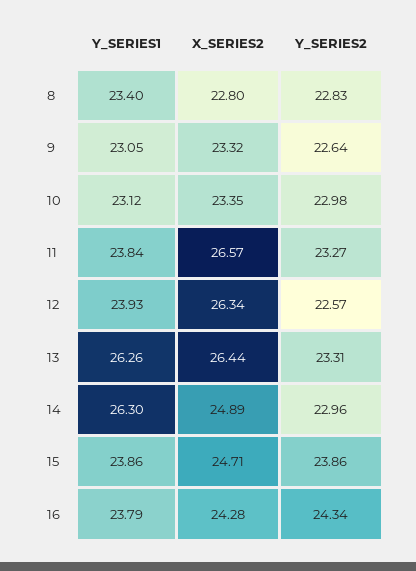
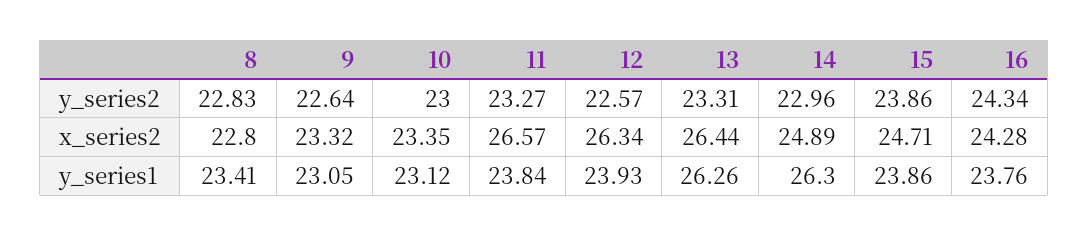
  {
    "Y_SERIES1": {
-     "8": 23.4,
+     "8": 23.41,
      "9": 23.05,
      "10": 23.12,
      "11": 23.84,
      "12": 23.93,
      "13": 26.26,
      "14": 26.3,
      "15": 23.86,
-     "16": 23.79
+     "16": 23.76
    },
    "X_SERIES2": {
      "8": 22.8,
      "9": 23.32,
      "10": 23.35,
      "11": 26.57,
      "12": 26.34,
      "13": 26.44,
      "14": 24.89,
      "15": 24.71,
      "16": 24.28
    },
    "Y_SERIES2": {
      "8": 22.83,
      "9": 22.64,
-     "10": 22.98,
+     "10": 23,
      "11": 23.27,
      "12": 22.57,
      "13": 23.31,
      "14": 22.96,
      "15": 23.86,
      "16": 24.34
    }
  }

